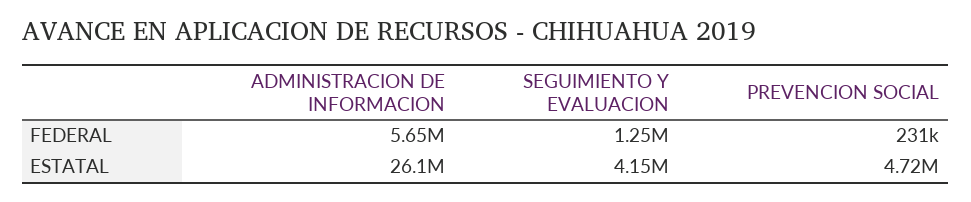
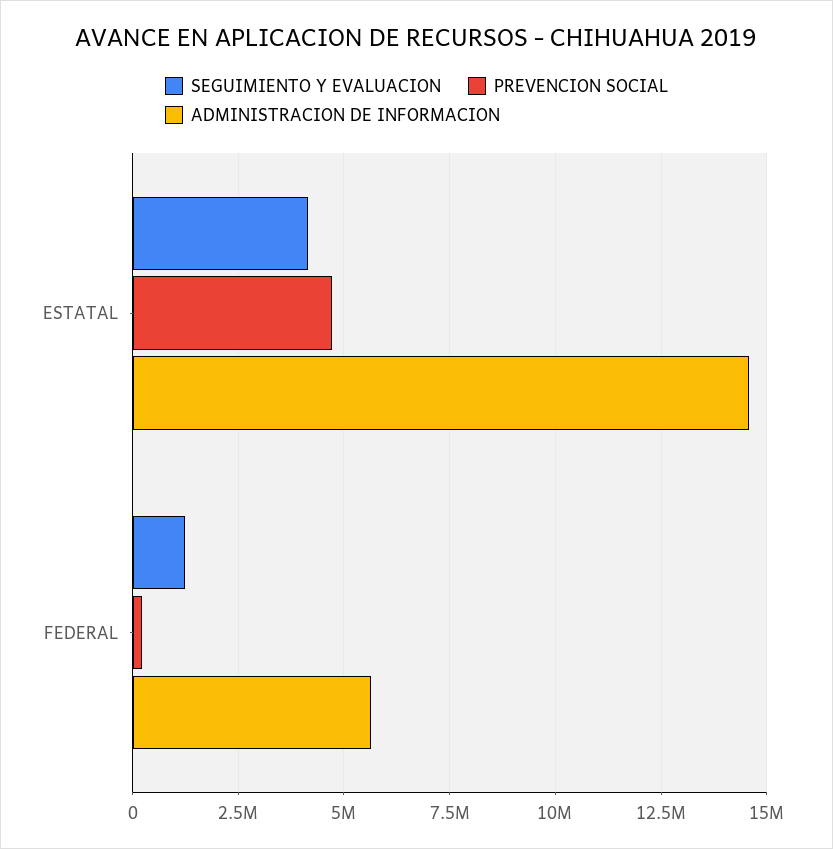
  {
    "ADMINISTRACION DE INFORMACION": {
      "FEDERAL": 5650000,
-     "ESTATAL": 26100000
+     "ESTATAL": 14500000
    },
    "SEGUIMIENTO Y EVALUACION": {
      "FEDERAL": 1250000,
      "ESTATAL": 4150000
    },
    "PREVENCION SOCIAL": {
      "FEDERAL": 231000,
      "ESTATAL": 4720000
    }
  }

